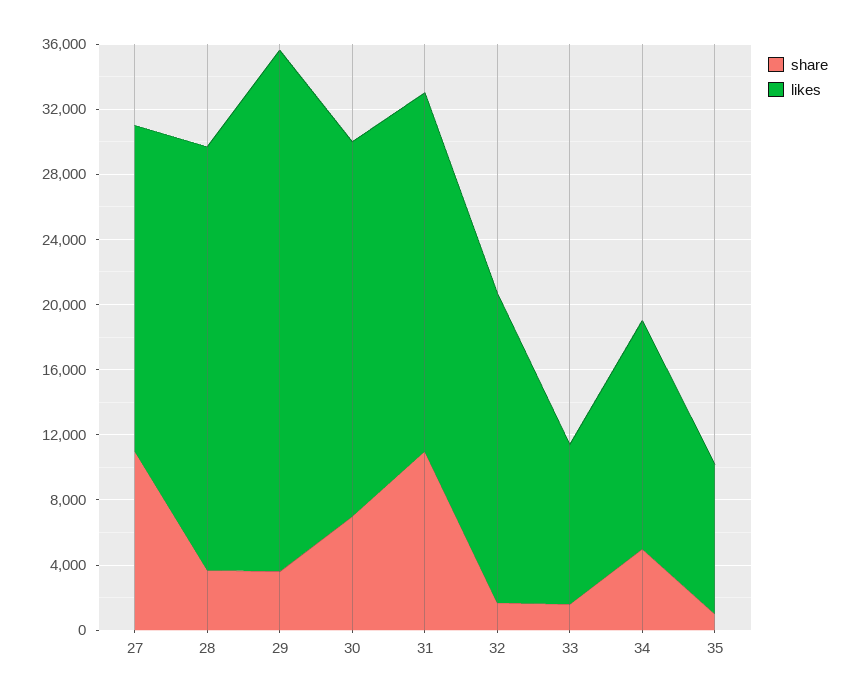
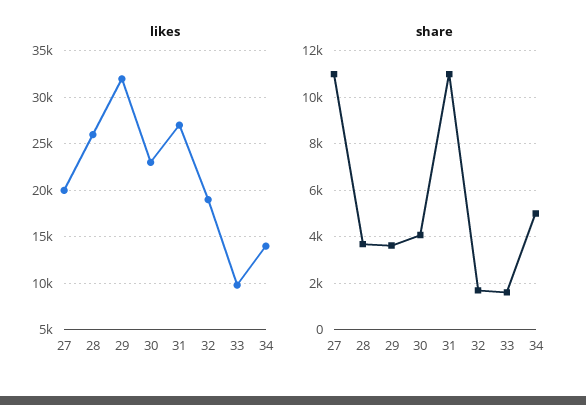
  {
    "share": {
      "27": 11000,
      "28": 3500,
      "29": 3500,
-     "30": 7000,
+     "30": 4000,
      "31": 11000,
      "32": 1500,
      "33": 1500,
-     "34": 5000,
+     "34": 5000
-     "35": 1000
    },
    "likes": {
      "27": 20000,
      "28": 26000,
      "29": 32000,
      "30": 23000,
-     "31": 22000,
+     "31": 27000,
      "32": 19000,
      "33": 10000,
-     "34": 14000,
+     "34": 14000
-     "35": 9000
    }
  }

